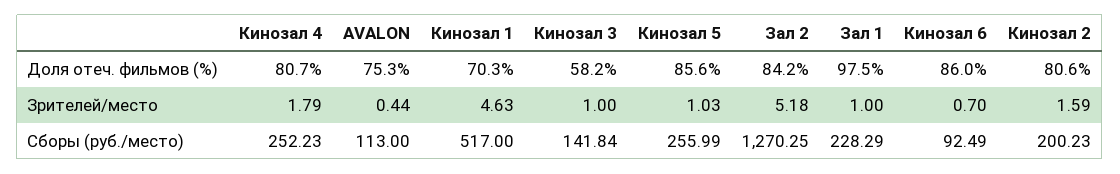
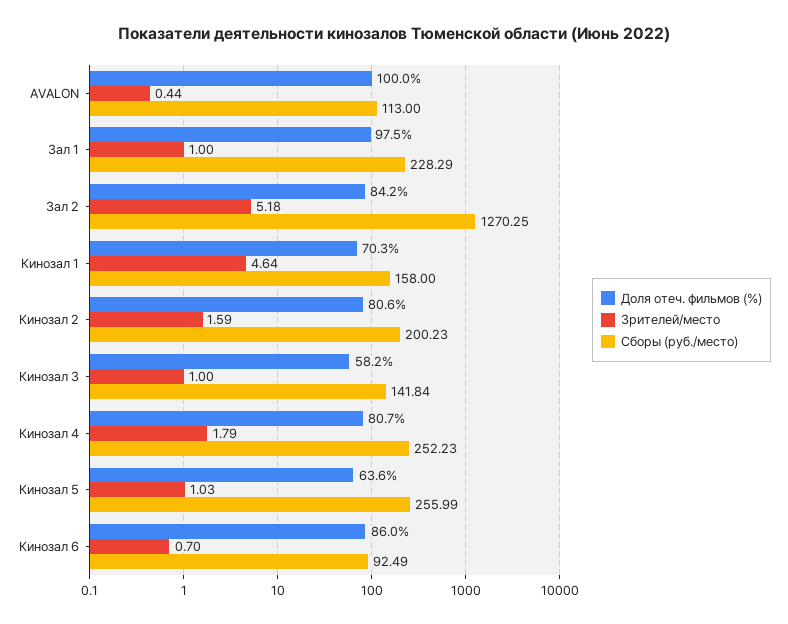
  {
    "Доля отеч. фильмов (%)": {
      "Кинозал 4": 80.7,
-     "AVALON": 75.3,
+     "AVALON": 100,
      "Кинозал 1": 70.3,
      "Кинозал 3": 58.2,
-     "Кинозал 5": 85.6,
+     "Кинозал 5": 63.6,
      "Зал 2": 84.2,
      "Зал 1": 97.5,
      "Кинозал 6": 86,
      "Кинозал 2": 80.6
    },
    "Зрителей/место": {
      "Кинозал 4": 1.79,
      "AVALON": 0.44,
-     "Кинозал 1": 4.63,
+     "Кинозал 1": 4.64,
      "Кинозал 3": 1,
      "Кинозал 5": 1.03,
      "Зал 2": 5.18,
      "Зал 1": 1,
      "Кинозал 6": 0.7,
      "Кинозал 2": 1.59
    },
    "Сборы (руб./место)": {
      "Кинозал 4": 252.23,
      "AVALON": 113,
-     "Кинозал 1": 517,
+     "Кинозал 1": 158,
      "Кинозал 3": 141.84,
      "Кинозал 5": 255.99,
      "Зал 2": 1270.25,
      "Зал 1": 228.29,
      "Кинозал 6": 92.49,
      "Кинозал 2": 200.23
    }
  }

